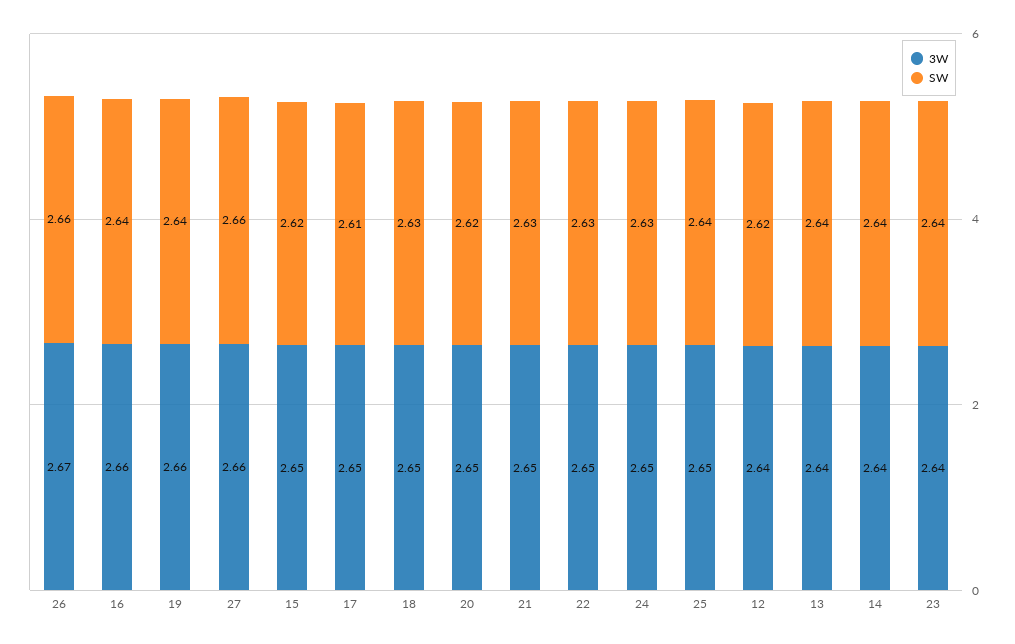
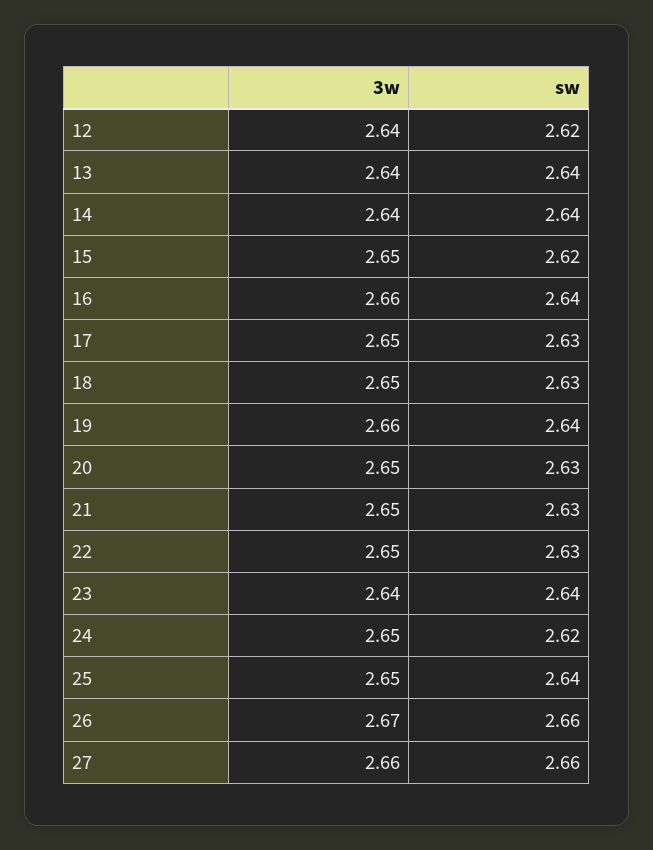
  {
    "3W": {
      "26": 2.67,
      "16": 2.66,
      "19": 2.66,
      "27": 2.66,
      "15": 2.65,
      "17": 2.65,
      "18": 2.65,
      "20": 2.65,
      "21": 2.65,
      "22": 2.65,
      "24": 2.65,
      "25": 2.65,
      "12": 2.64,
      "13": 2.64,
      "14": 2.64,
      "23": 2.64
    },
    "SW": {
      "26": 2.66,
      "16": 2.64,
      "19": 2.64,
      "27": 2.66,
      "15": 2.62,
-     "17": 2.61,
+     "17": 2.63,
      "18": 2.63,
-     "20": 2.62,
+     "20": 2.63,
      "21": 2.63,
      "22": 2.63,
-     "24": 2.63,
+     "24": 2.62,
      "25": 2.64,
      "12": 2.62,
      "13": 2.64,
      "14": 2.64,
      "23": 2.64
    }
  }

